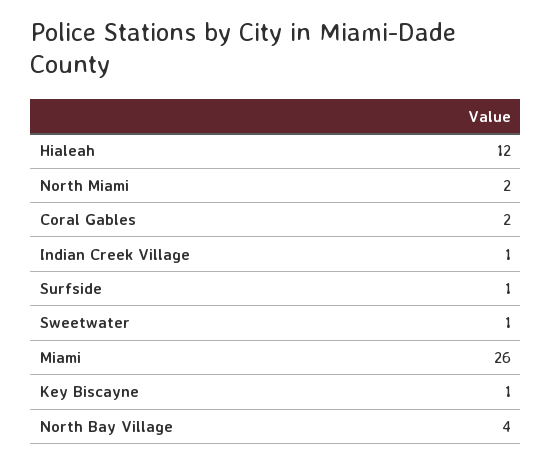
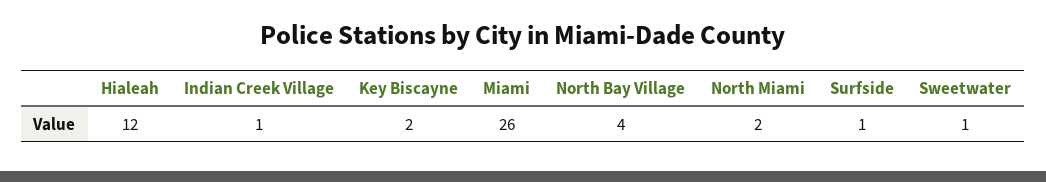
  {
    "Hialeah": 12,
    "North Miami": 2,
-   "Coral Gables": 2,
    "Indian Creek Village": 1,
    "Surfside": 1,
    "Sweetwater": 1,
    "Miami": 26,
-   "Key Biscayne": 1,
+   "Key Biscayne": 2,
    "North Bay Village": 4
  }

